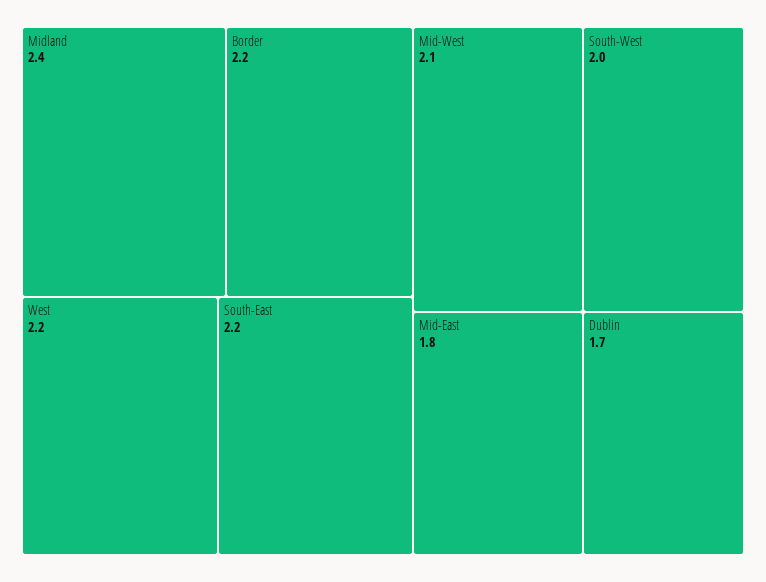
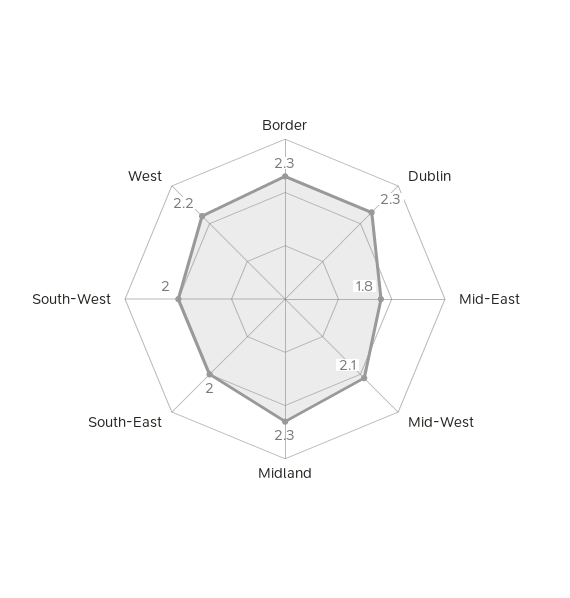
  {
-   "Midland": 2.4,
+   "Midland": 2.3,
-   "Border": 2.2,
+   "Border": 2.3,
    "West": 2.2,
-   "South-East": 2.2,
+   "South-East": 2,
    "Mid-West": 2.1,
    "South-West": 2,
    "Mid-East": 1.8,
-   "Dublin": 1.7
+   "Dublin": 2.3
  }

